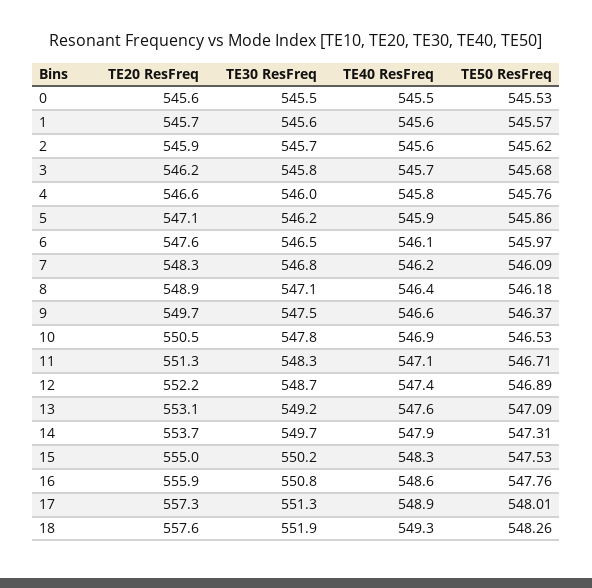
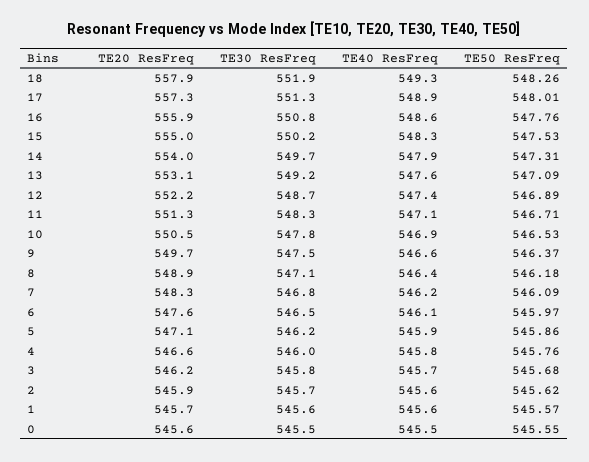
  {
    "TE20 ResFreq": {
      "0": 545.6,
      "1": 545.7,
      "2": 545.9,
      "3": 546.2,
      "4": 546.6,
      "5": 547.1,
      "6": 547.6,
      "7": 548.3,
      "8": 548.9,
      "9": 549.7,
      "10": 550.5,
      "11": 551.3,
      "12": 552.2,
      "13": 553.1,
-     "14": 553.7,
+     "14": 554,
      "15": 555,
      "16": 555.9,
      "17": 557.3,
-     "18": 557.6
+     "18": 557.9
    },
    "TE30 ResFreq": {
      "0": 545.5,
      "1": 545.6,
      "2": 545.7,
      "3": 545.8,
      "4": 546,
      "5": 546.2,
      "6": 546.5,
      "7": 546.8,
      "8": 547.1,
      "9": 547.5,
      "10": 547.8,
      "11": 548.3,
      "12": 548.7,
      "13": 549.2,
      "14": 549.7,
      "15": 550.2,
      "16": 550.8,
      "17": 551.3,
      "18": 551.9
    },
    "TE40 ResFreq": {
      "0": 545.5,
      "1": 545.6,
      "2": 545.6,
      "3": 545.7,
      "4": 545.8,
      "5": 545.9,
      "6": 546.1,
      "7": 546.2,
      "8": 546.4,
      "9": 546.6,
      "10": 546.9,
      "11": 547.1,
      "12": 547.4,
      "13": 547.6,
      "14": 547.9,
      "15": 548.3,
      "16": 548.6,
      "17": 548.9,
      "18": 549.3
    },
    "TE50 ResFreq": {
-     "0": 545.53,
+     "0": 545.55,
      "1": 545.57,
      "2": 545.62,
      "3": 545.68,
      "4": 545.76,
      "5": 545.86,
      "6": 545.97,
      "7": 546.09,
      "8": 546.18,
      "9": 546.37,
      "10": 546.53,
      "11": 546.71,
      "12": 546.89,
      "13": 547.09,
      "14": 547.31,
      "15": 547.53,
      "16": 547.76,
      "17": 548.01,
      "18": 548.26
    }
  }

